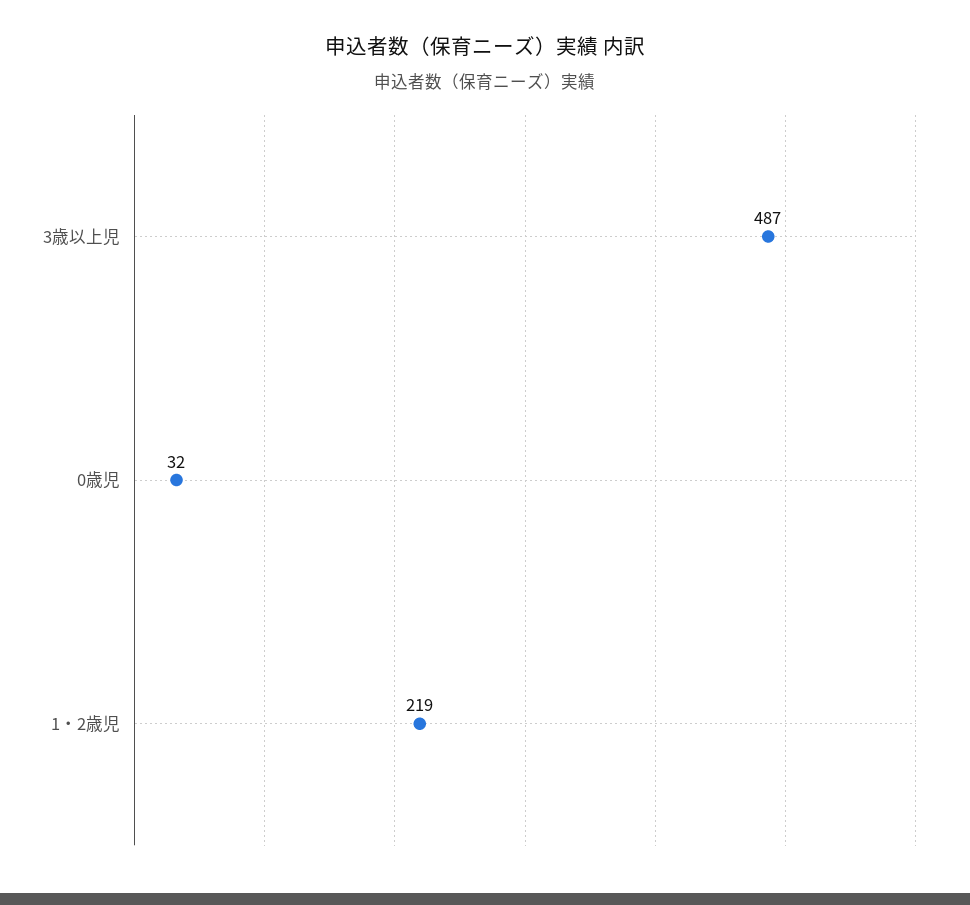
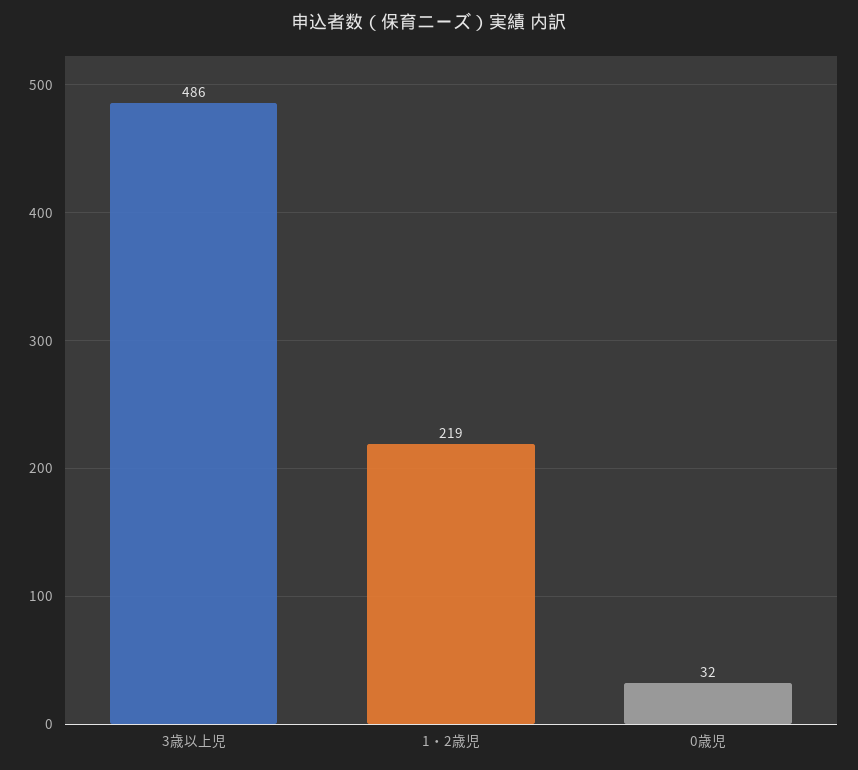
  {
-   "3歳以上児": 487,
+   "3歳以上児": 486,
    "0歳児": 32,
    "1・2歳児": 219
  }

